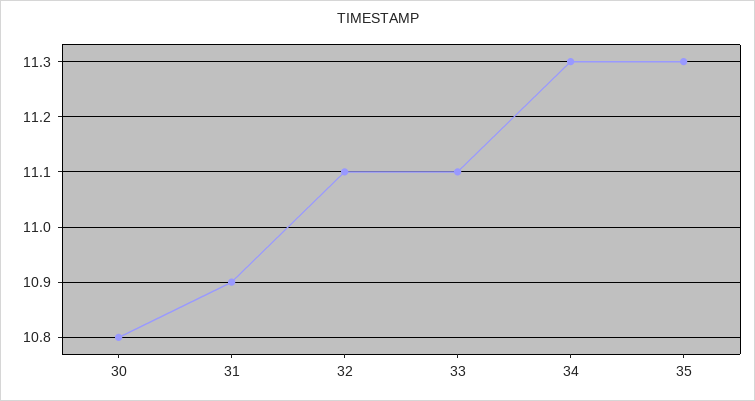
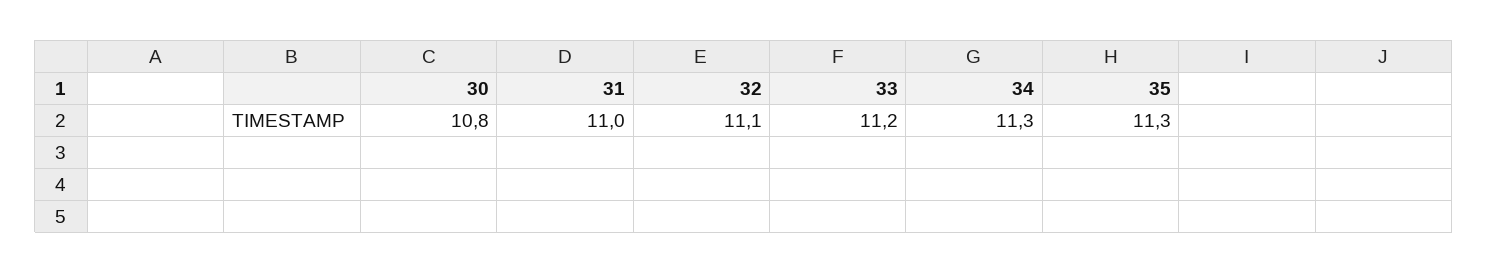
  {
    "30": 10.8,
-   "31": 10.9,
+   "31": 11,
    "32": 11.1,
-   "33": 11.1,
+   "33": 11.2,
    "34": 11.3,
    "35": 11.3
  }

